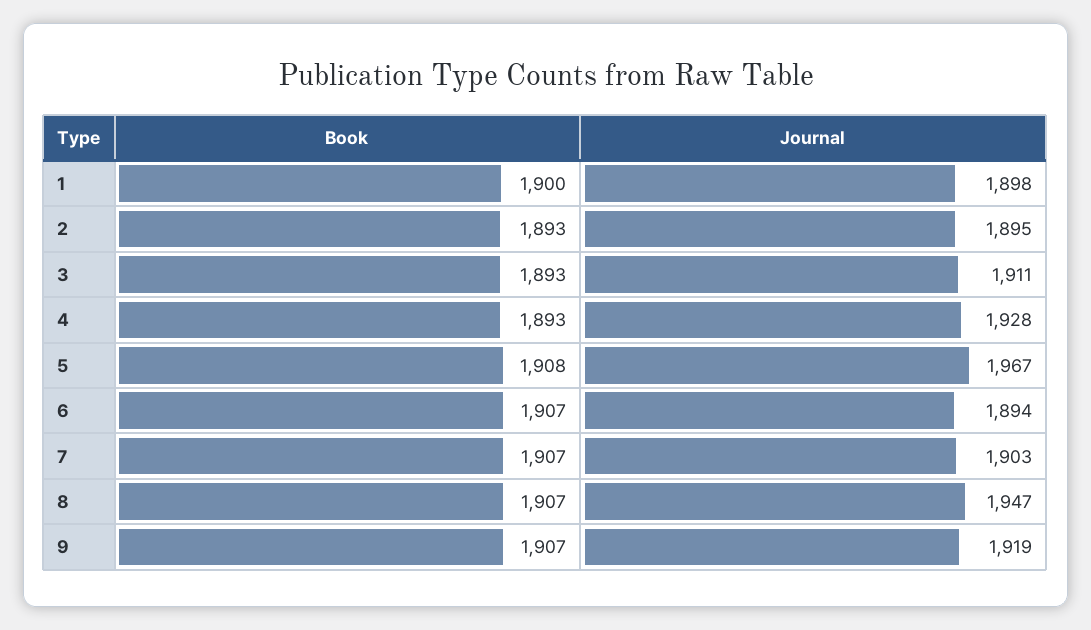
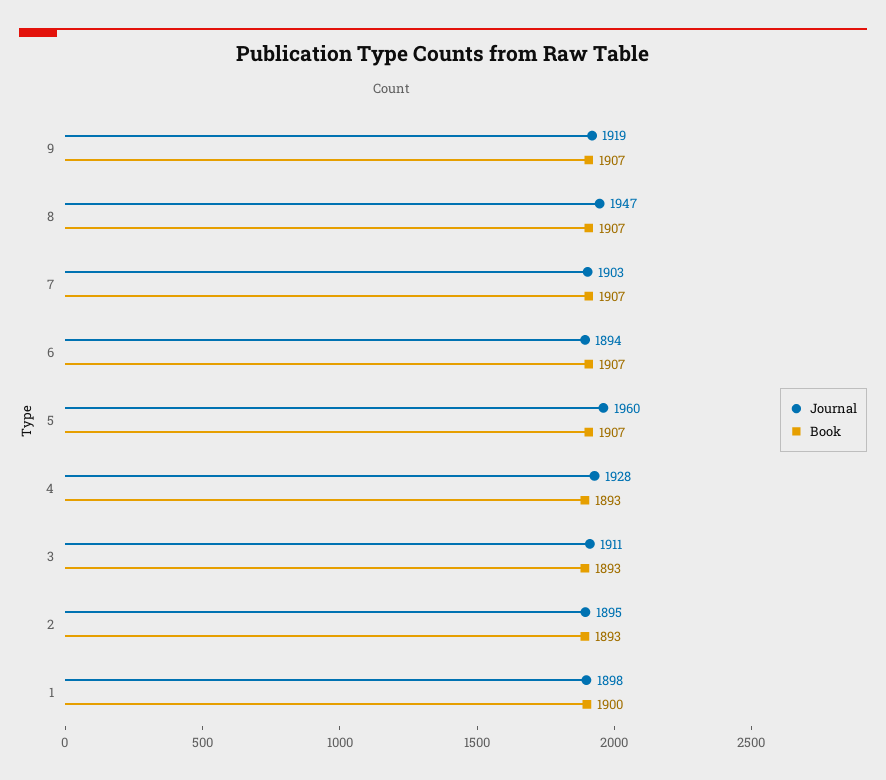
  {
    "Book": {
      "1": 1900,
      "2": 1893,
      "3": 1893,
      "4": 1893,
-     "5": 1908,
+     "5": 1907,
      "6": 1907,
      "7": 1907,
      "8": 1907,
      "9": 1907
    },
    "Journal": {
      "1": 1898,
      "2": 1895,
      "3": 1911,
      "4": 1928,
-     "5": 1967,
+     "5": 1960,
      "6": 1894,
      "7": 1903,
      "8": 1947,
      "9": 1919
    }
  }

